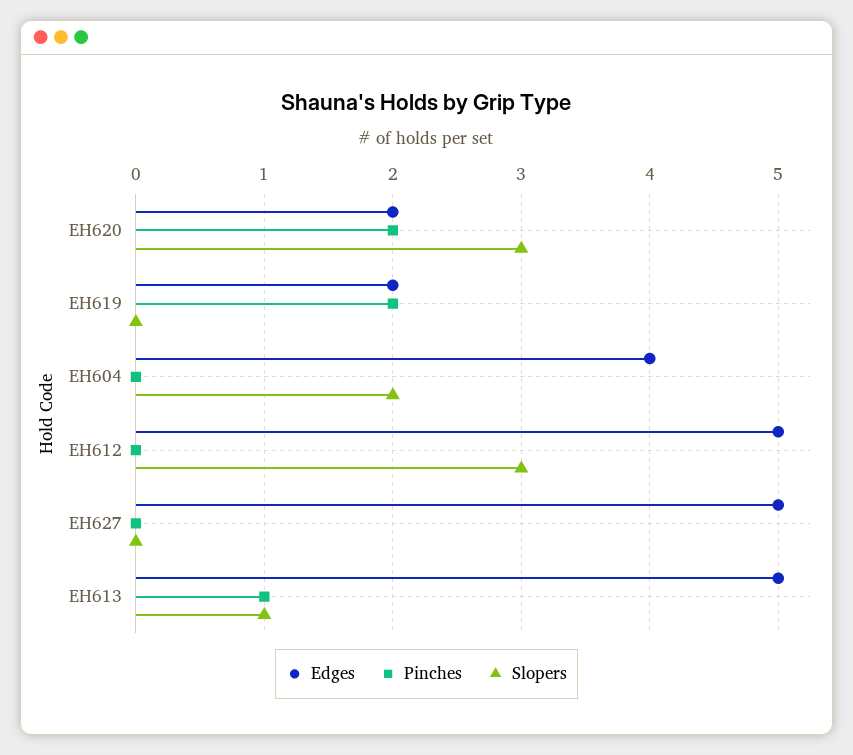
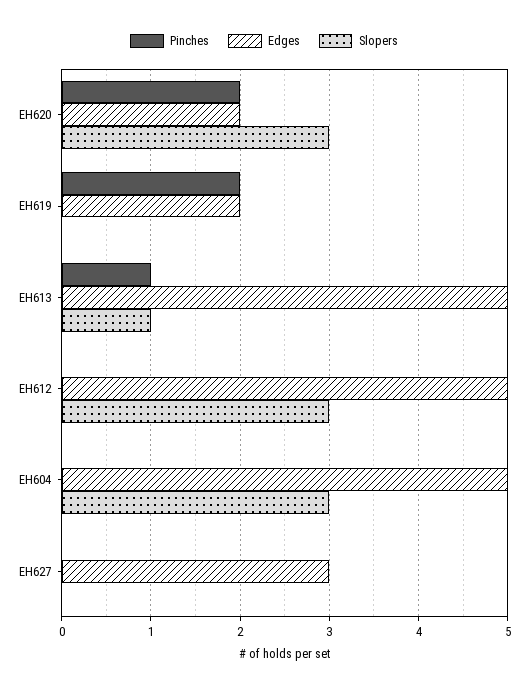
  {
    "Edges": {
      "EH620": 2,
      "EH619": 2,
-     "EH604": 4,
+     "EH604": 5,
      "EH612": 5,
-     "EH627": 5,
+     "EH627": 3,
      "EH613": 5
    },
    "Pinches": {
      "EH620": 2,
      "EH619": 2,
      "EH604": 0,
      "EH612": 0,
      "EH627": 0,
      "EH613": 1
    },
    "Slopers": {
      "EH620": 3,
      "EH619": 0,
-     "EH604": 2,
+     "EH604": 3,
      "EH612": 3,
      "EH627": 0,
      "EH613": 1
    }
  }

